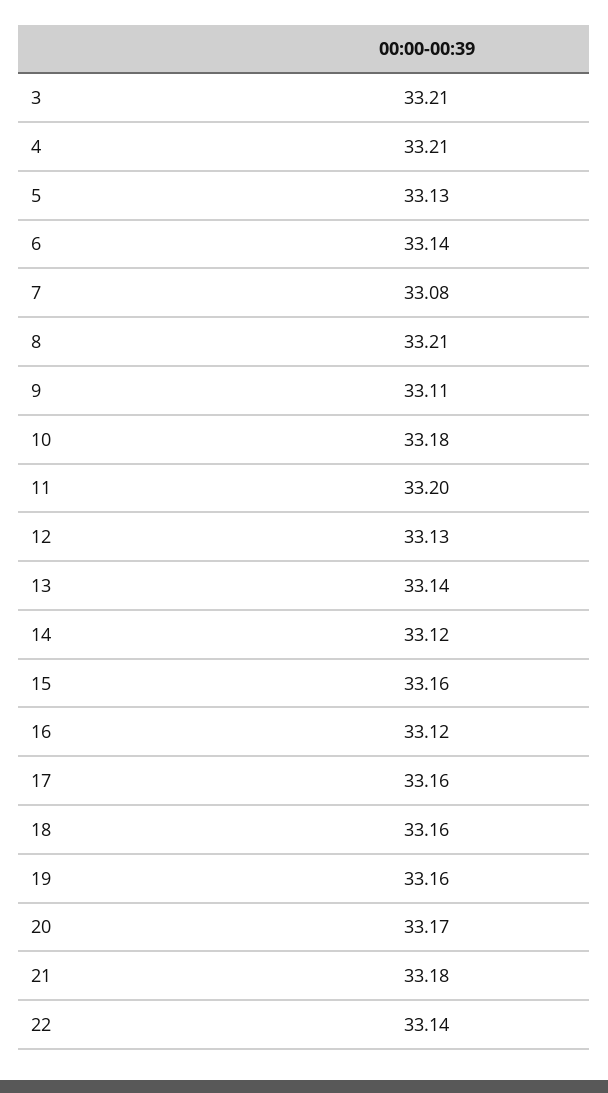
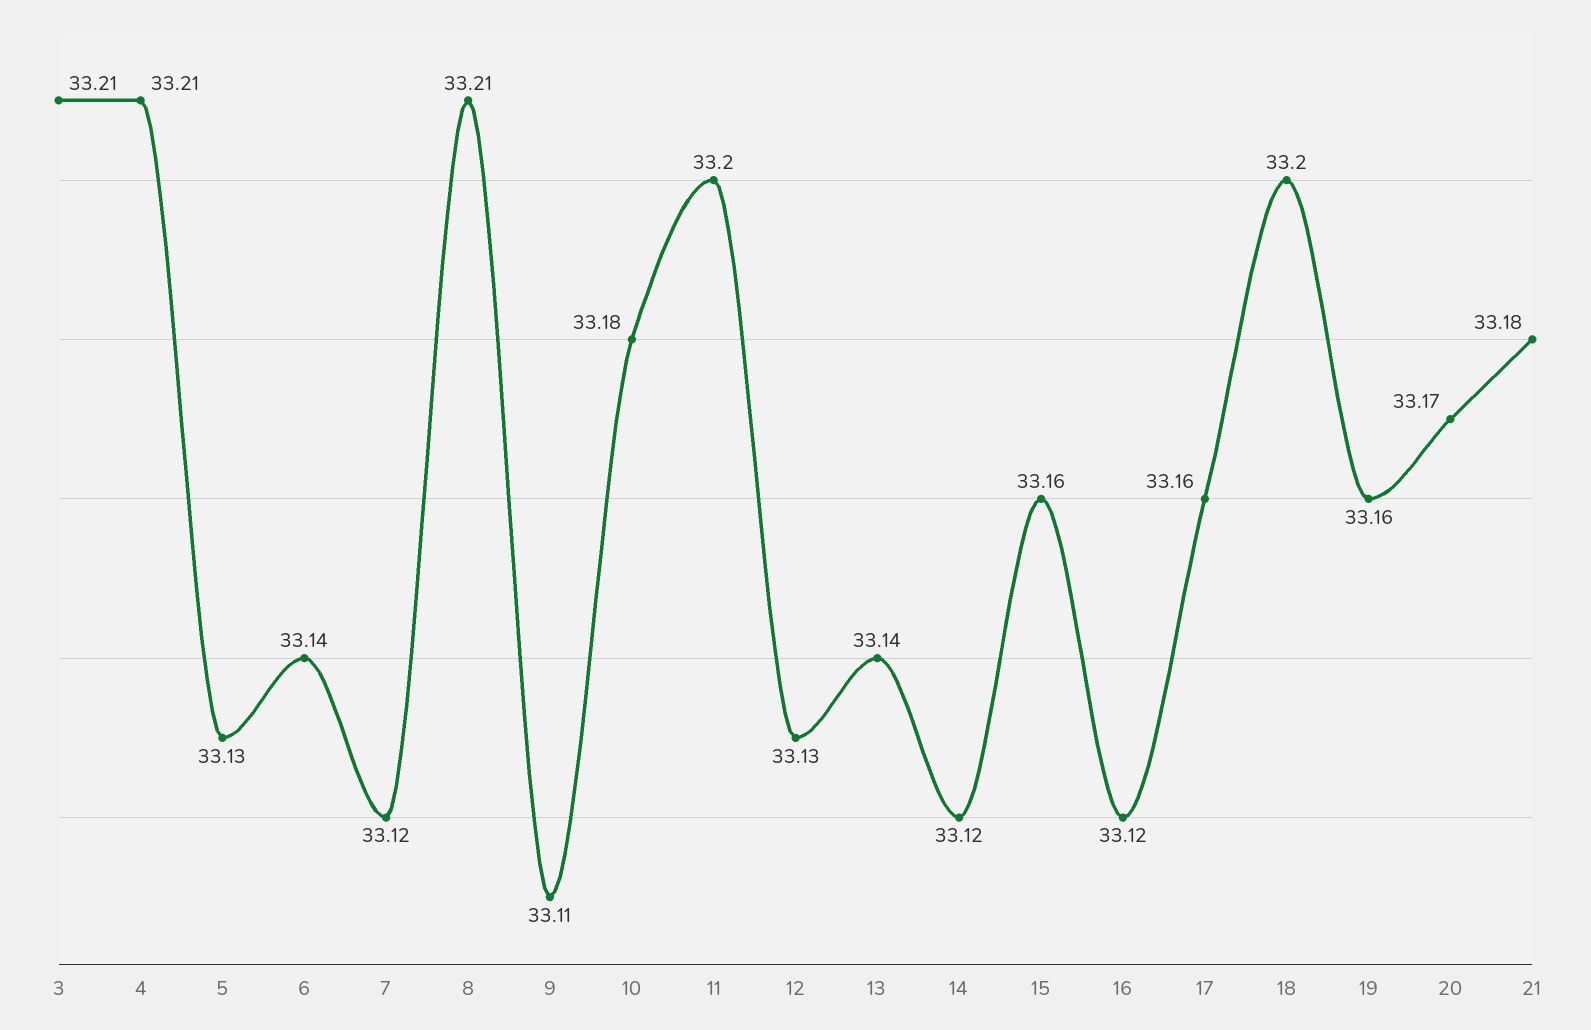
  {
    "3": 33.21,
    "4": 33.21,
    "5": 33.13,
    "6": 33.14,
-   "7": 33.08,
+   "7": 33.12,
    "8": 33.21,
    "9": 33.11,
    "10": 33.18,
    "11": 33.2,
    "12": 33.13,
    "13": 33.14,
    "14": 33.12,
    "15": 33.16,
    "16": 33.12,
    "17": 33.16,
-   "18": 33.16,
+   "18": 33.2,
    "19": 33.16,
    "20": 33.17,
-   "21": 33.18,
+   "21": 33.18
-   "22": 33.14
  }

